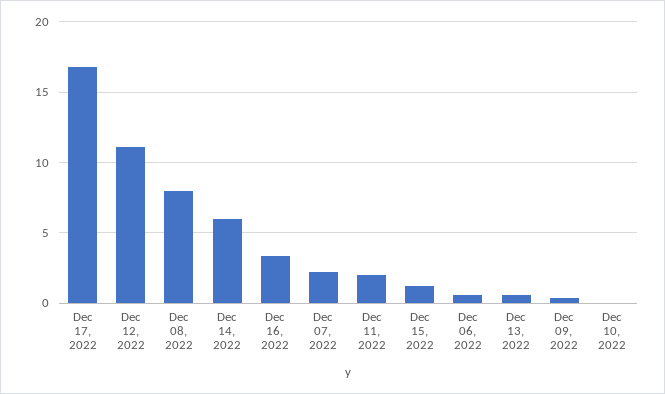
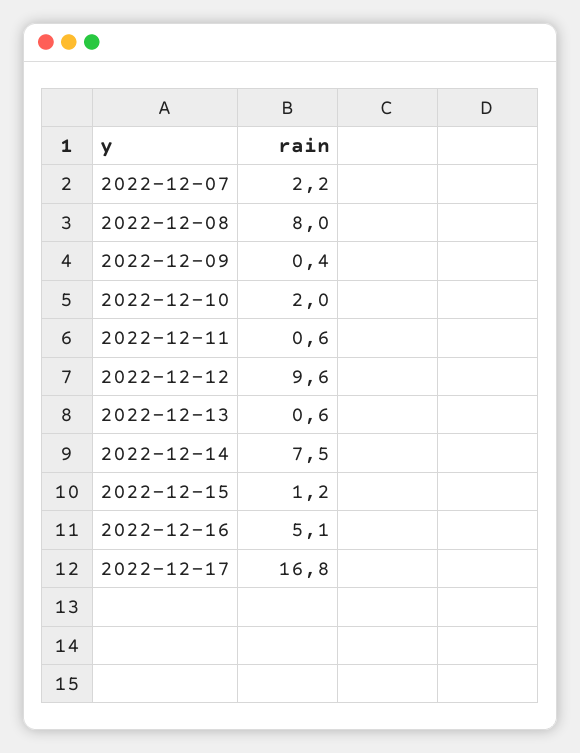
  {
    "Dec 17, 2022": 16.8,
-   "Dec 12, 2022": 11,
+   "Dec 12, 2022": 9.6,
    "Dec 08, 2022": 8,
-   "Dec 14, 2022": 6,
+   "Dec 14, 2022": 7.5,
-   "Dec 16, 2022": 3.5,
+   "Dec 16, 2022": 5.1,
    "Dec 07, 2022": 2.2,
-   "Dec 11, 2022": 2,
+   "Dec 11, 2022": 0.6,
    "Dec 15, 2022": 1.2,
-   "Dec 06, 2022": 0.5,
    "Dec 13, 2022": 0.6,
    "Dec 09, 2022": 0.4,
-   "Dec 10, 2022": 0
+   "Dec 10, 2022": 2
  }

